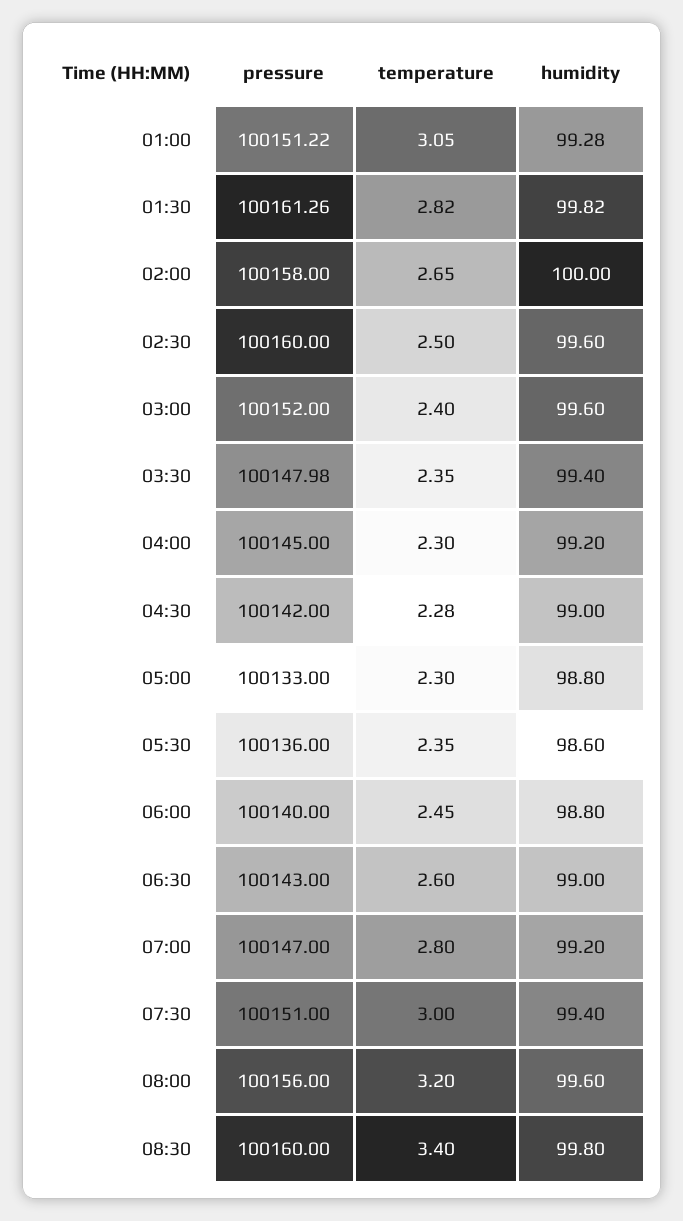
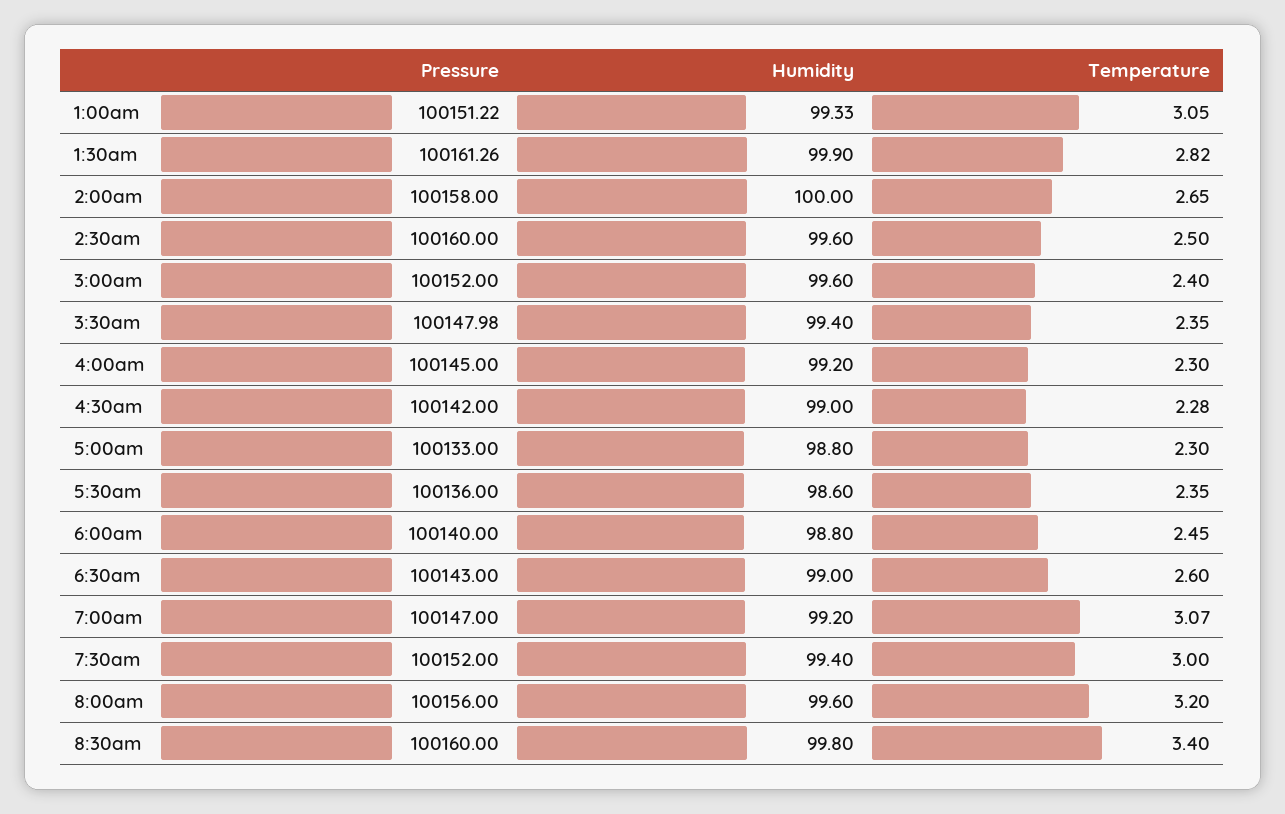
  {
    "pressure": {
      "01:00": 100151.22,
      "01:30": 100161.26,
      "02:00": 100158,
      "02:30": 100160,
      "03:00": 100152,
      "03:30": 100147.98,
      "04:00": 100145,
      "04:30": 100142,
      "05:00": 100133,
      "05:30": 100136,
      "06:00": 100140,
      "06:30": 100143,
      "07:00": 100147,
-     "07:30": 100151,
+     "07:30": 100152,
      "08:00": 100156,
      "08:30": 100160
    },
    "temperature": {
      "01:00": 3.05,
      "01:30": 2.82,
      "02:00": 2.65,
      "02:30": 2.5,
      "03:00": 2.4,
      "03:30": 2.35,
      "04:00": 2.3,
      "04:30": 2.28,
      "05:00": 2.3,
      "05:30": 2.35,
      "06:00": 2.45,
      "06:30": 2.6,
-     "07:00": 2.8,
+     "07:00": 3.07,
      "07:30": 3,
      "08:00": 3.2,
      "08:30": 3.4
    },
    "humidity": {
-     "01:00": 99.28,
+     "01:00": 99.33,
-     "01:30": 99.82,
+     "01:30": 99.9,
      "02:00": 100,
      "02:30": 99.6,
      "03:00": 99.6,
      "03:30": 99.4,
      "04:00": 99.2,
      "04:30": 99,
      "05:00": 98.8,
      "05:30": 98.6,
      "06:00": 98.8,
      "06:30": 99,
      "07:00": 99.2,
      "07:30": 99.4,
      "08:00": 99.6,
      "08:30": 99.8
    }
  }

